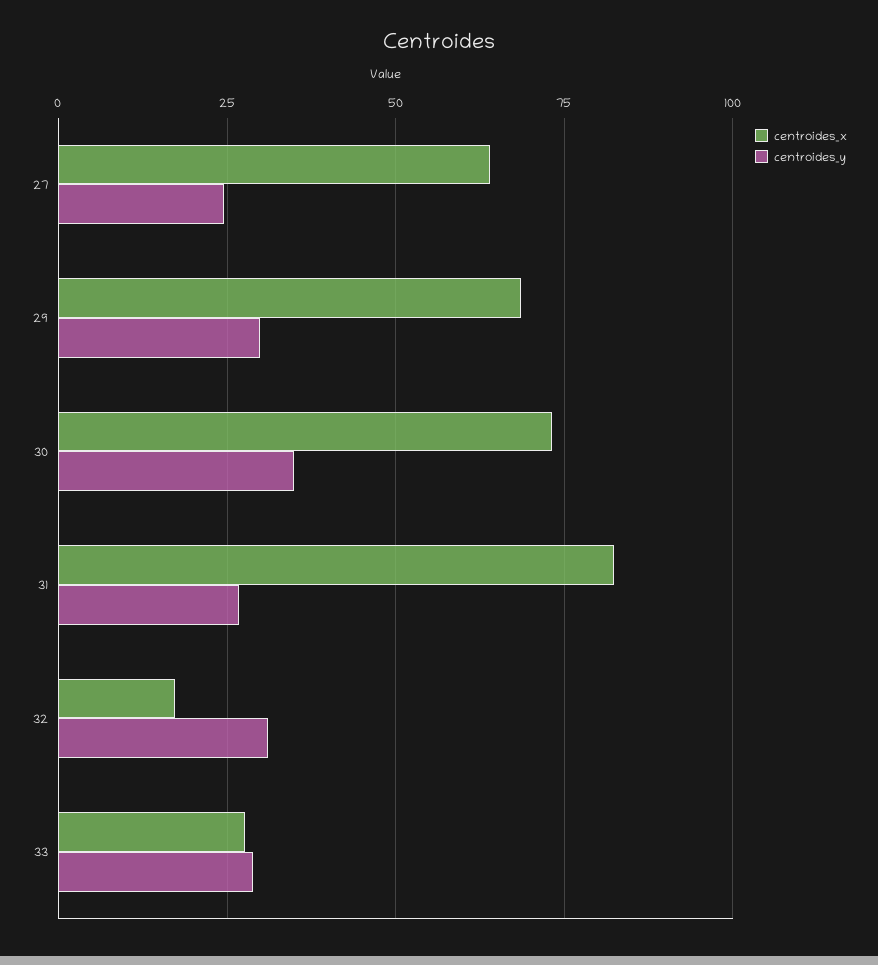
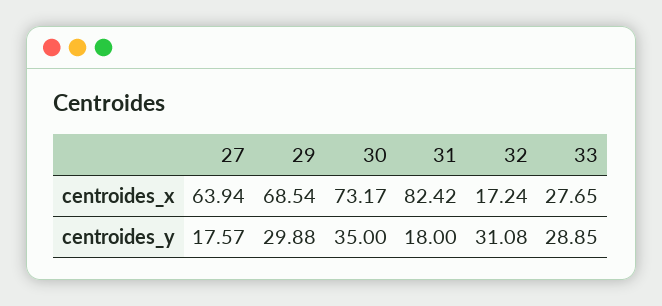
  {
    "centroides_x": {
      "27": 63.94,
      "29": 68.54,
      "30": 73.17,
      "31": 82.42,
      "32": 17.24,
      "33": 27.65
    },
    "centroides_y": {
-     "27": 25,
+     "27": 17.57,
      "29": 29.88,
      "30": 35,
-     "31": 27.5,
+     "31": 18,
      "32": 31.08,
      "33": 28.85
    }
  }

